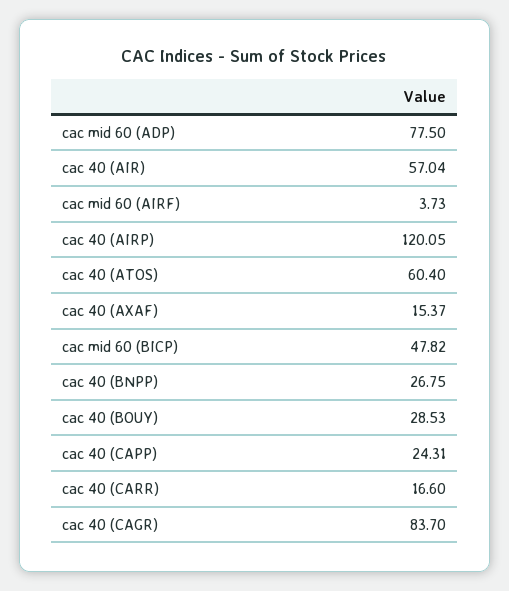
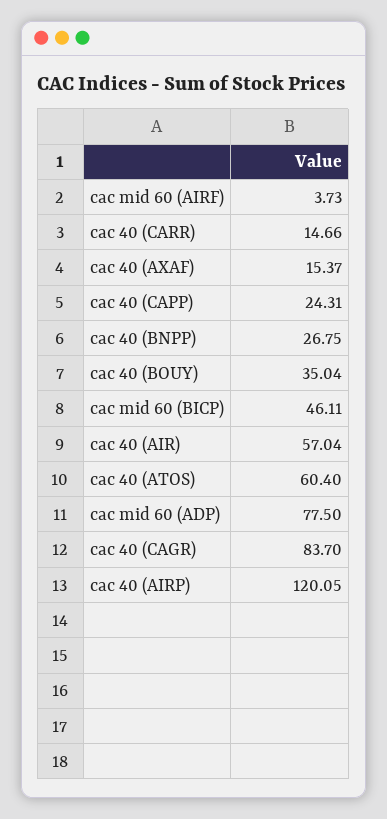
  {
    "cac mid 60 (ADP)": 77.5,
    "cac 40 (AIR)": 57.04,
    "cac mid 60 (AIRF)": 3.73,
    "cac 40 (AIRP)": 120.05,
    "cac 40 (ATOS)": 60.4,
    "cac 40 (AXAF)": 15.37,
-   "cac mid 60 (BICP)": 47.82,
+   "cac mid 60 (BICP)": 46.11,
    "cac 40 (BNPP)": 26.75,
-   "cac 40 (BOUY)": 28.53,
+   "cac 40 (BOUY)": 35.04,
    "cac 40 (CAPP)": 24.31,
-   "cac 40 (CARR)": 16.6,
+   "cac 40 (CARR)": 14.66,
    "cac 40 (CAGR)": 83.7
  }

